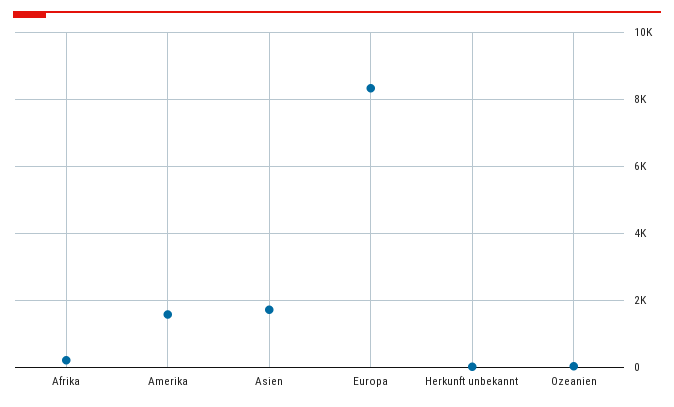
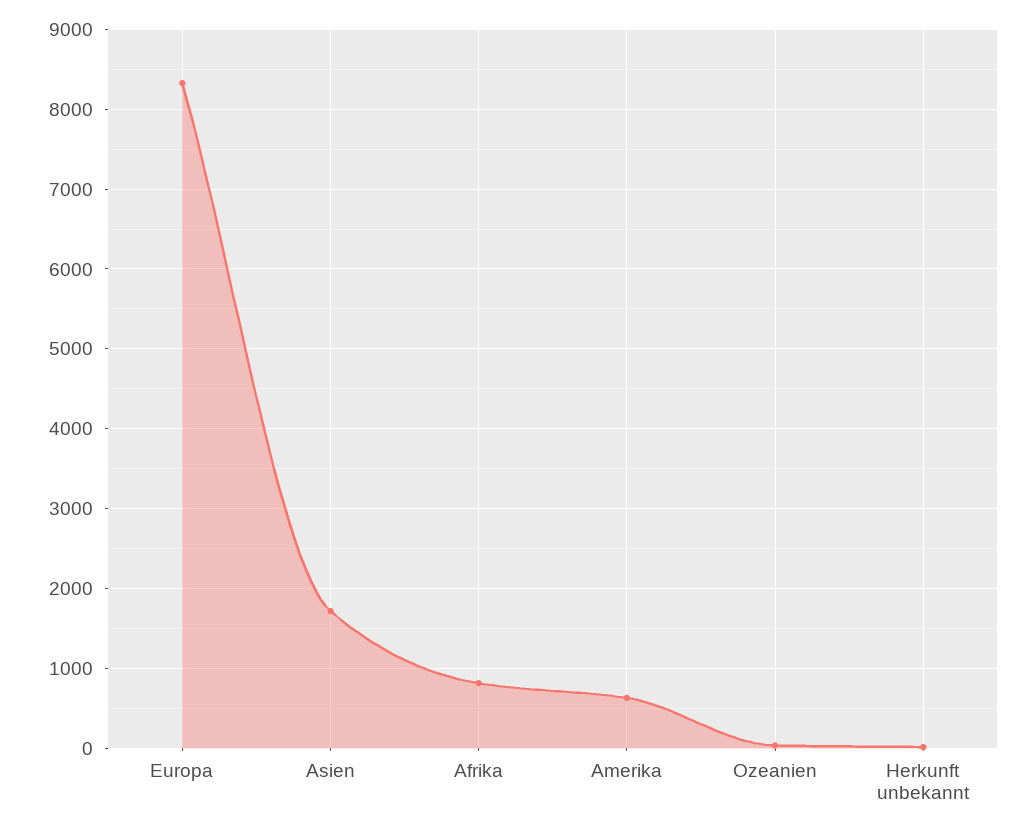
  {
-   "Afrika": 200,
+   "Afrika": 800,
-   "Amerika": 1600,
+   "Amerika": 600,
    "Asien": 1700,
    "Europa": 8300,
    "Herkunft unbekannt": 0,
    "Ozeanien": 0
  }

